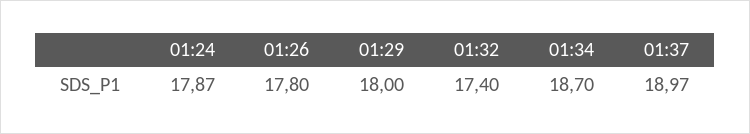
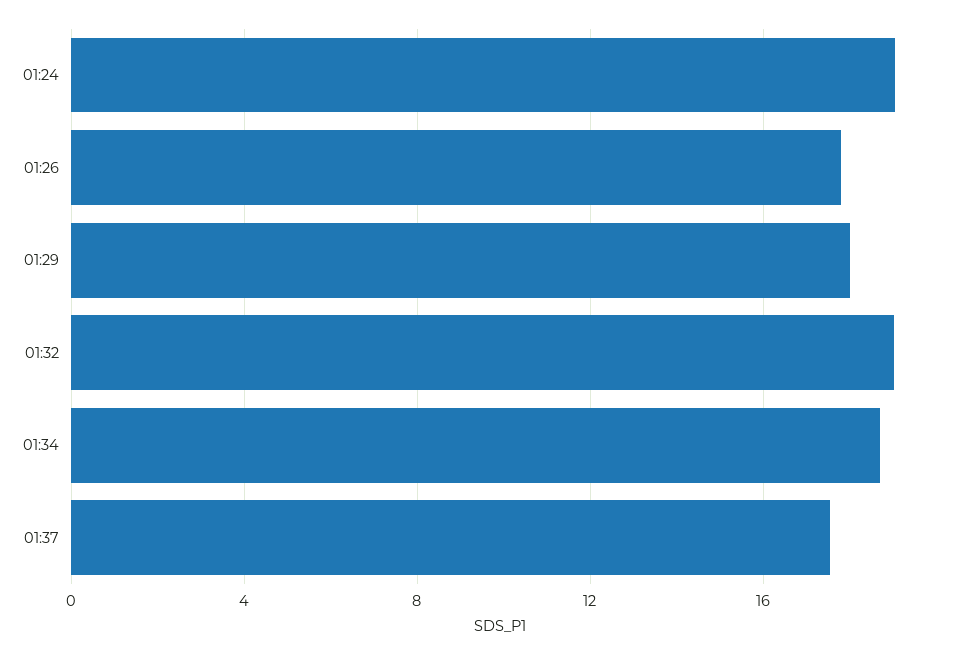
  {
-   "01:24": 17.87,
+   "01:24": 19,
    "01:26": 17.8,
    "01:29": 18,
-   "01:32": 17.4,
+   "01:32": 19,
    "01:34": 18.7,
-   "01:37": 18.97
+   "01:37": 17.5
  }

